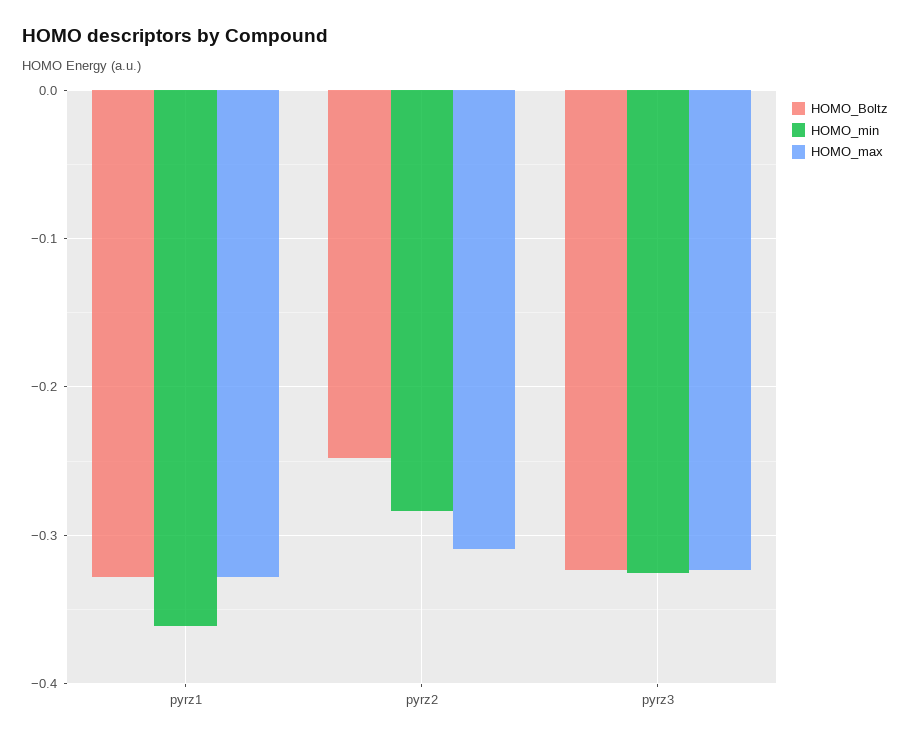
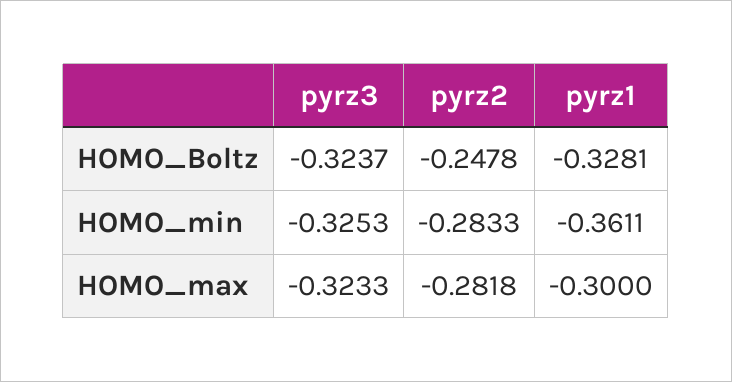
  {
    "HOMO_Boltz": {
      "pyrz1": -0.3281,
      "pyrz2": -0.2478,
      "pyrz3": -0.3237
    },
    "HOMO_min": {
      "pyrz1": -0.3611,
      "pyrz2": -0.2833,
      "pyrz3": -0.3253
    },
    "HOMO_max": {
-     "pyrz1": -0.33,
+     "pyrz1": -0.3,
-     "pyrz2": -0.31,
+     "pyrz2": -0.2818,
      "pyrz3": -0.3233
    }
  }

